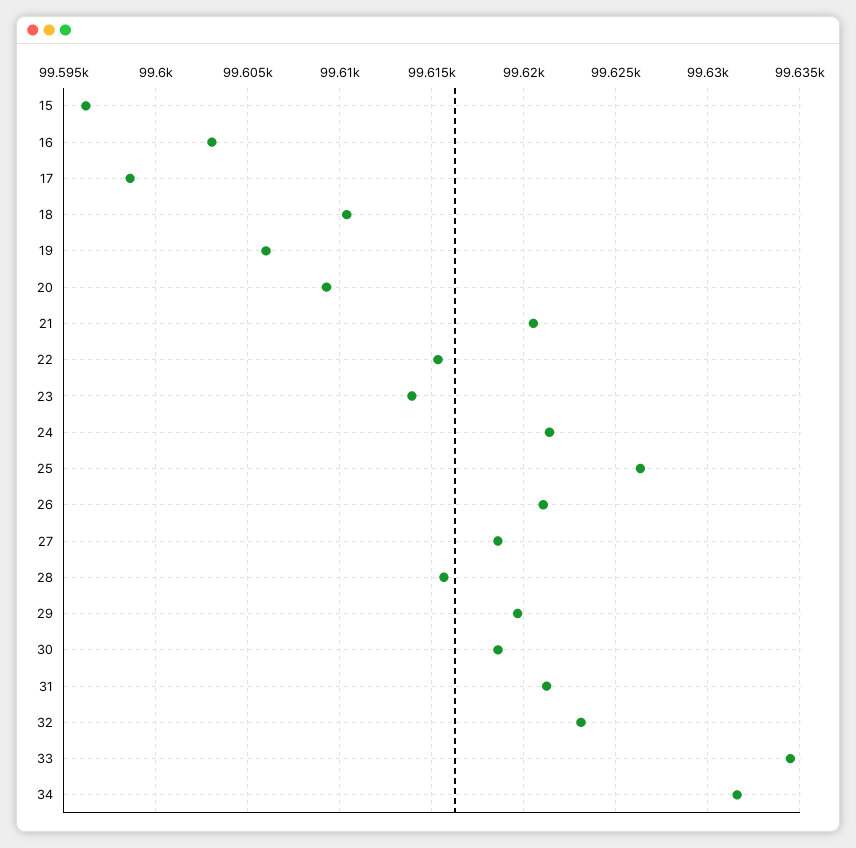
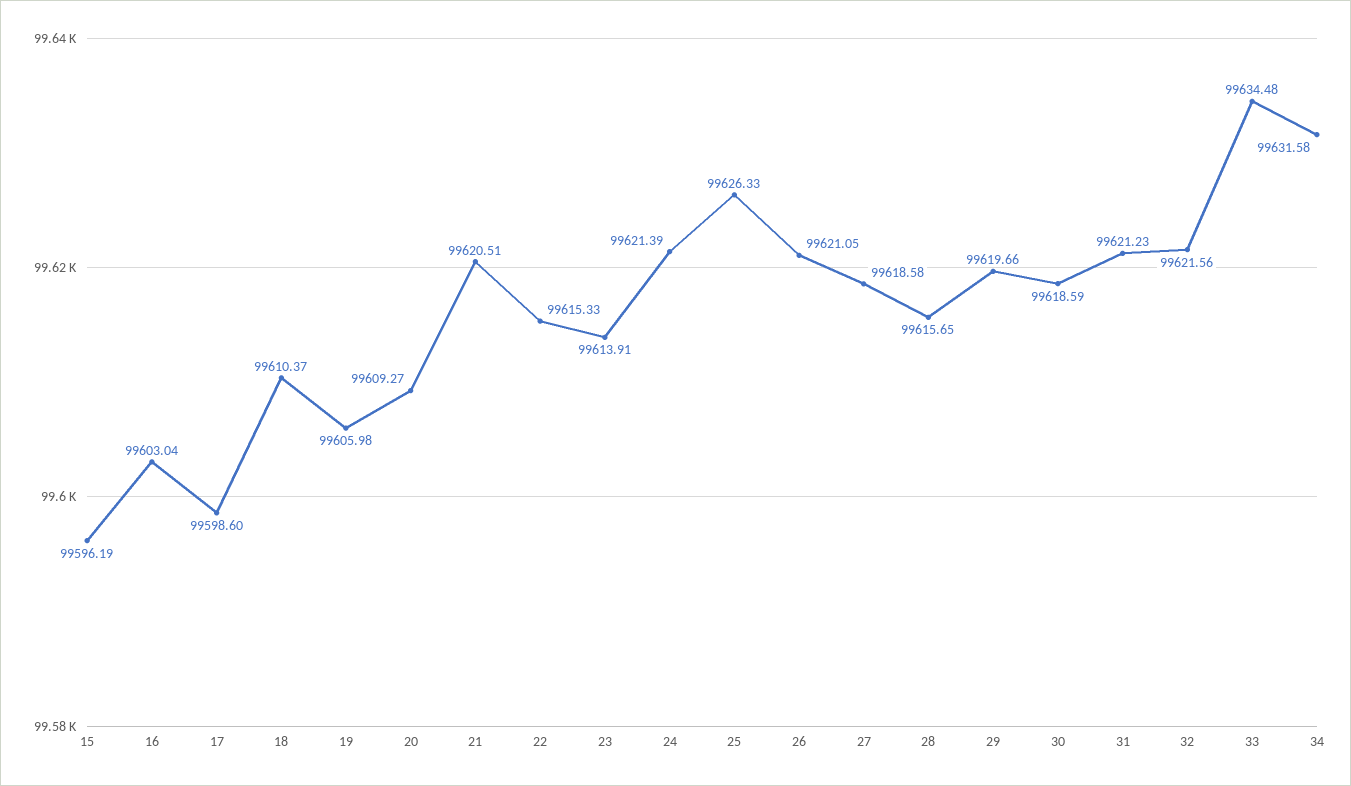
  {
    "15": 99596.19,
    "16": 99603.04,
    "17": 99598.6,
    "18": 99610.37,
    "19": 99605.98,
    "20": 99609.27,
    "21": 99620.51,
    "22": 99615.33,
    "23": 99613.91,
    "24": 99621.39,
    "25": 99626.33,
    "26": 99621.05,
    "27": 99618.58,
    "28": 99615.65,
    "29": 99619.66,
    "30": 99618.59,
    "31": 99621.23,
-   "32": 99623,
+   "32": 99621.56,
    "33": 99634.48,
    "34": 99631.58
  }

